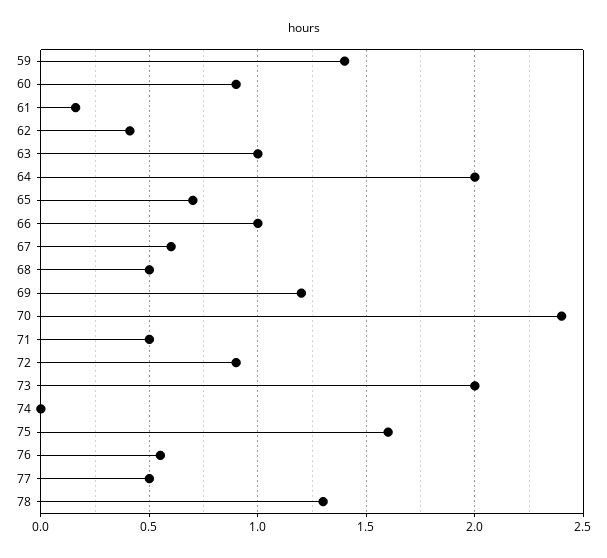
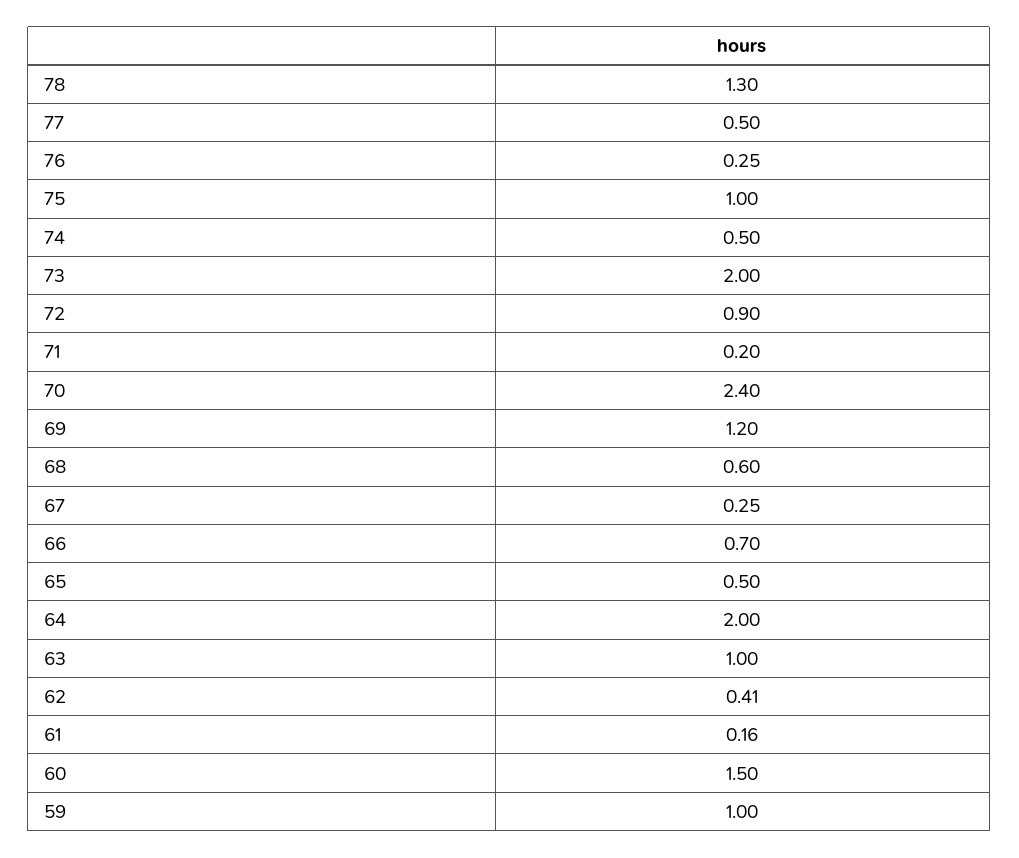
  {
-   "59": 1.4,
+   "59": 1,
-   "60": 0.9,
+   "60": 1.5,
    "61": 0.16,
    "62": 0.41,
    "63": 1,
    "64": 2,
-   "65": 0.7,
+   "65": 0.5,
-   "66": 1,
+   "66": 0.7,
-   "67": 0.6,
+   "67": 0.25,
-   "68": 0.5,
+   "68": 0.6,
    "69": 1.2,
    "70": 2.4,
-   "71": 0.5,
+   "71": 0.2,
    "72": 0.9,
    "73": 2,
-   "74": 0,
+   "74": 0.5,
-   "75": 1.6,
+   "75": 1,
-   "76": 0.55,
+   "76": 0.25,
    "77": 0.5,
    "78": 1.3
  }

